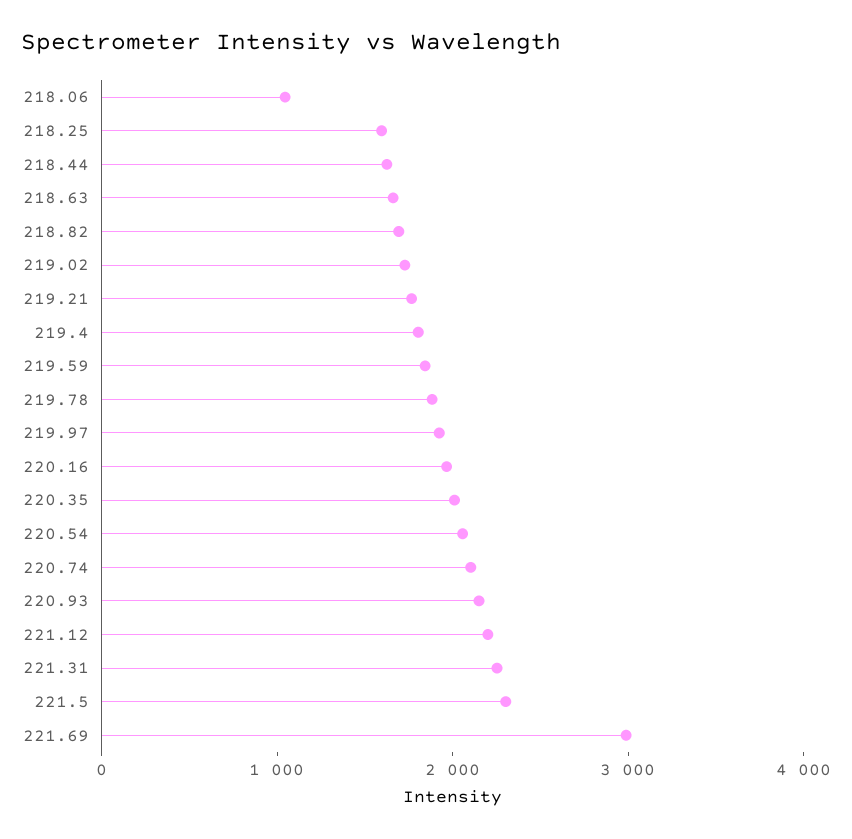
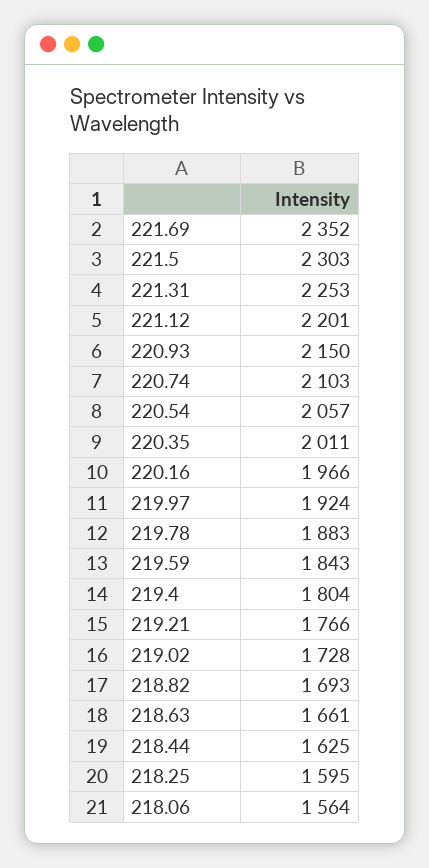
  {
-   "218.06": 1000,
+   "218.06": 1564,
    "218.25": 1595,
    "218.44": 1625,
    "218.63": 1661,
    "218.82": 1693,
    "219.02": 1728,
    "219.21": 1766,
    "219.4": 1804,
    "219.59": 1843,
    "219.78": 1883,
    "219.97": 1924,
    "220.16": 1966,
    "220.35": 2011,
    "220.54": 2057,
    "220.74": 2103,
    "220.93": 2150,
    "221.12": 2201,
    "221.31": 2253,
    "221.5": 2303,
-   "221.69": 3000
+   "221.69": 2352
  }

